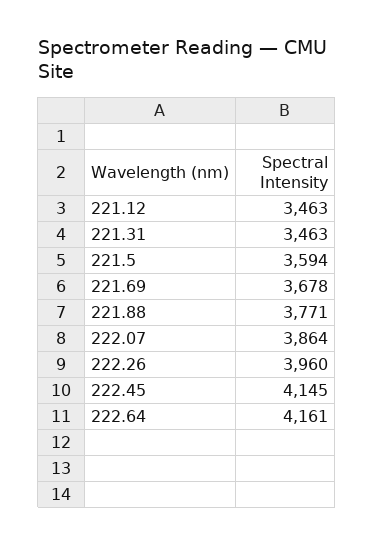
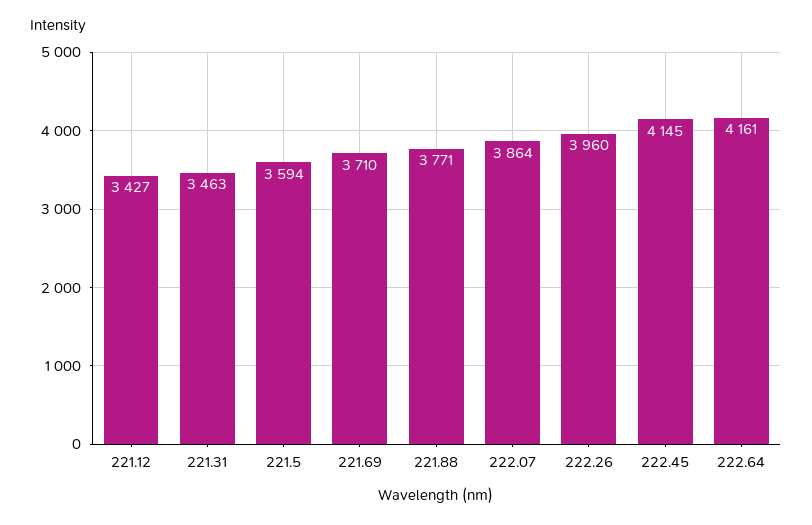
  {
-   "221.12": 3463,
+   "221.12": 3427,
    "221.31": 3463,
    "221.5": 3594,
-   "221.69": 3678,
+   "221.69": 3710,
    "221.88": 3771,
    "222.07": 3864,
    "222.26": 3960,
    "222.45": 4145,
    "222.64": 4161
  }

